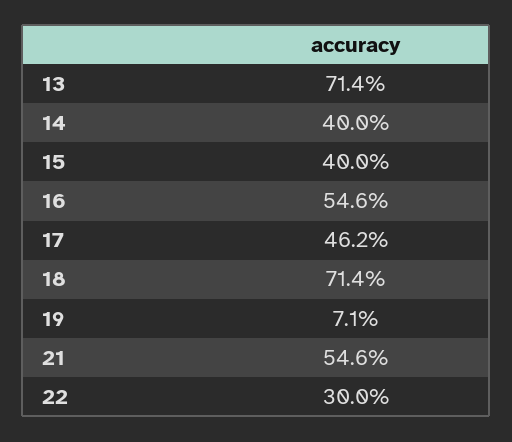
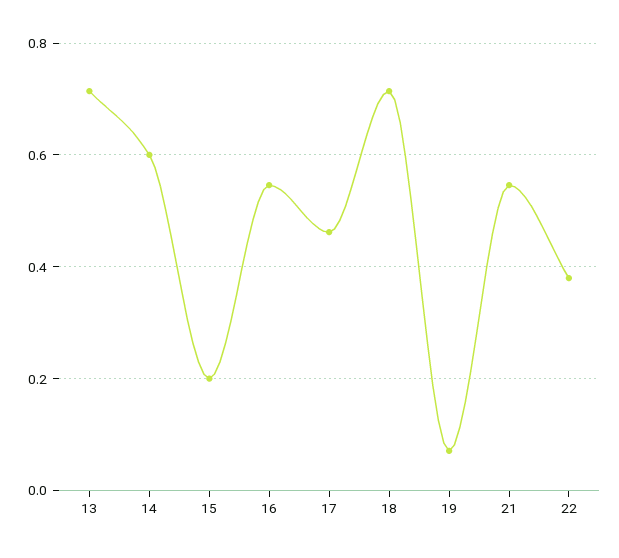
  {
    "13": 0.714,
-   "14": 0.4,
+   "14": 0.6,
-   "15": 0.4,
+   "15": 0.2,
    "16": 0.546,
    "17": 0.462,
    "18": 0.714,
    "19": 0.071,
    "21": 0.546,
-   "22": 0.3
+   "22": 0.38
  }

